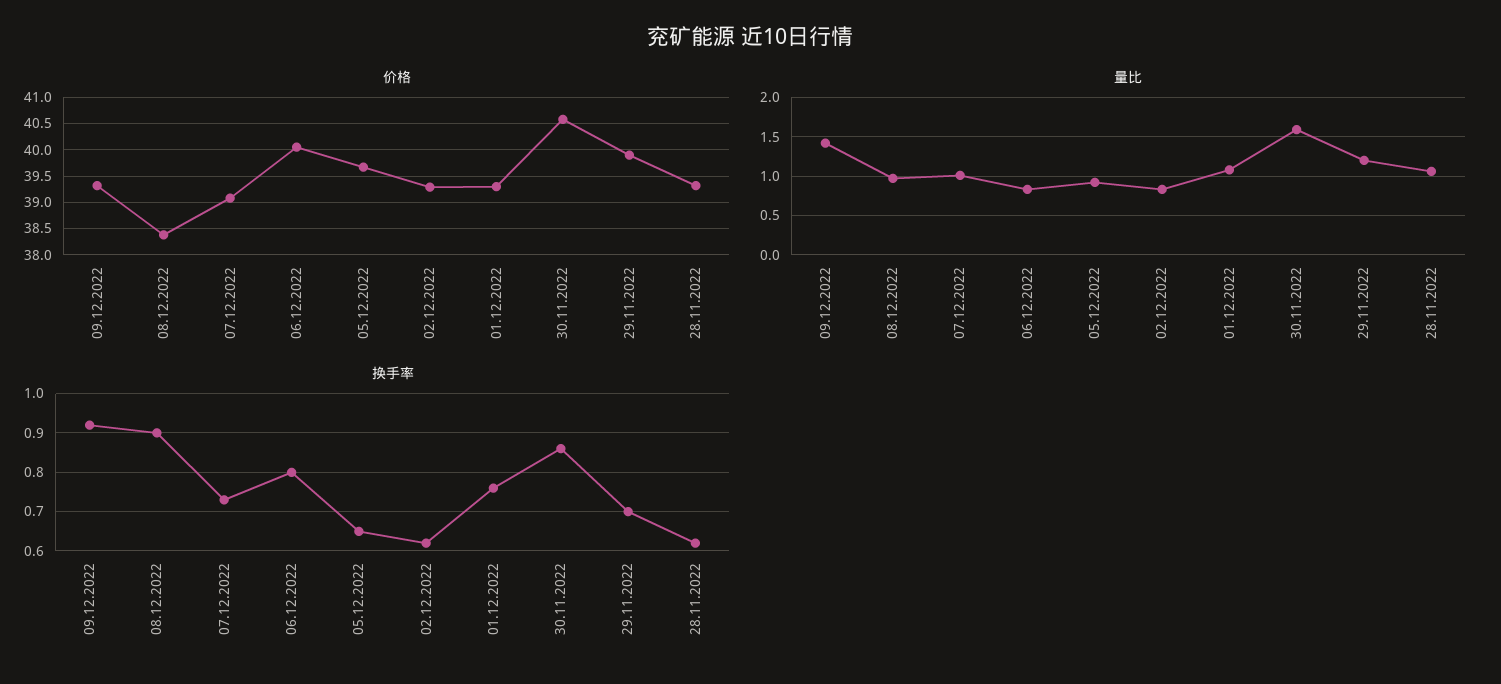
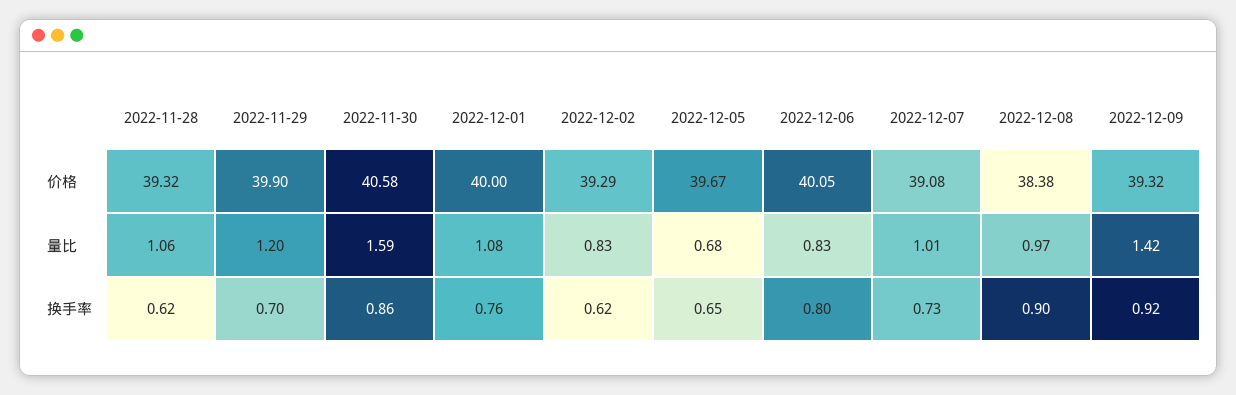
  {
    "价格": {
      "09.12.2022": 39.32,
      "08.12.2022": 38.38,
      "07.12.2022": 39.08,
      "06.12.2022": 40.05,
      "05.12.2022": 39.67,
      "02.12.2022": 39.29,
-     "01.12.2022": 39.25,
+     "01.12.2022": 40,
      "30.11.2022": 40.58,
      "29.11.2022": 39.9,
      "28.11.2022": 39.32
    },
    "量比": {
      "09.12.2022": 1.42,
      "08.12.2022": 0.97,
      "07.12.2022": 1.01,
      "06.12.2022": 0.83,
-     "05.12.2022": 0.9,
+     "05.12.2022": 0.68,
      "02.12.2022": 0.83,
      "01.12.2022": 1.08,
      "30.11.2022": 1.59,
      "29.11.2022": 1.2,
      "28.11.2022": 1.06
    },
    "换手率": {
      "09.12.2022": 0.92,
      "08.12.2022": 0.9,
      "07.12.2022": 0.73,
      "06.12.2022": 0.8,
      "05.12.2022": 0.65,
      "02.12.2022": 0.62,
      "01.12.2022": 0.76,
      "30.11.2022": 0.86,
      "29.11.2022": 0.7,
      "28.11.2022": 0.62
    }
  }

